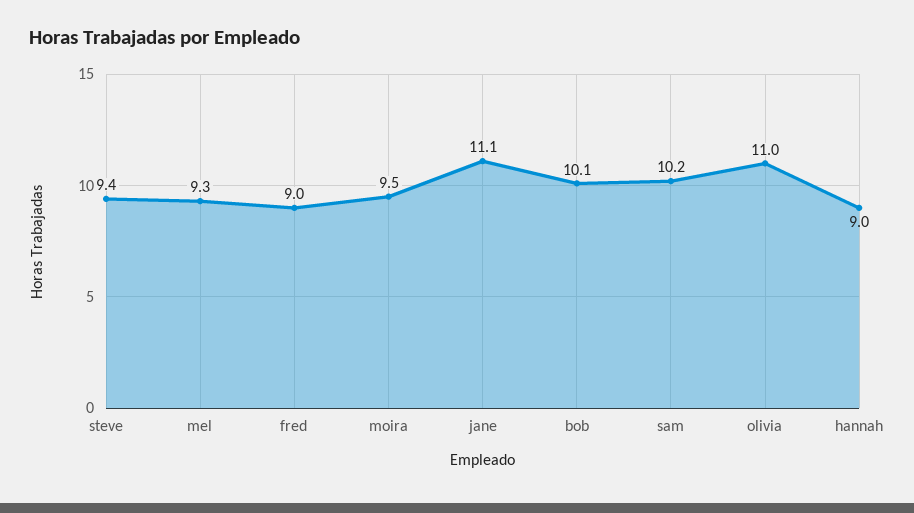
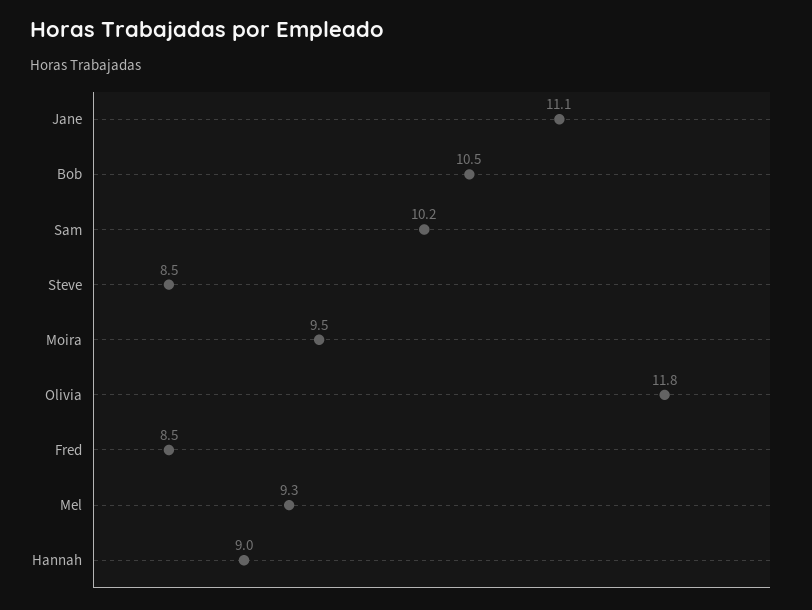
  {
-   "steve": 9.4,
+   "steve": 8.5,
    "mel": 9.3,
-   "fred": 9,
+   "fred": 8.5,
    "moira": 9.5,
    "jane": 11.1,
-   "bob": 10.1,
+   "bob": 10.5,
    "sam": 10.2,
-   "olivia": 11,
+   "olivia": 11.8,
    "hannah": 9
  }

